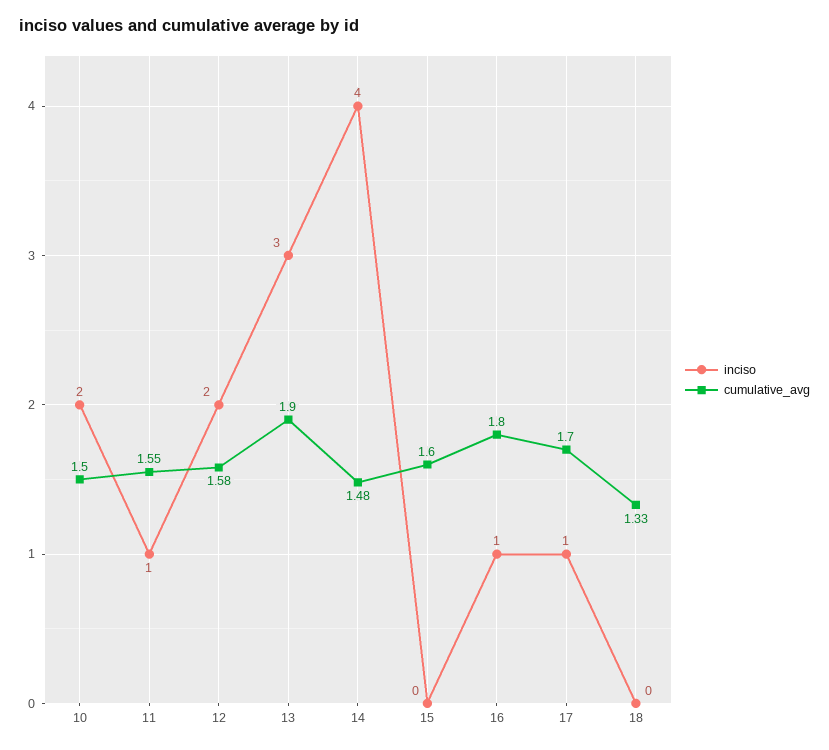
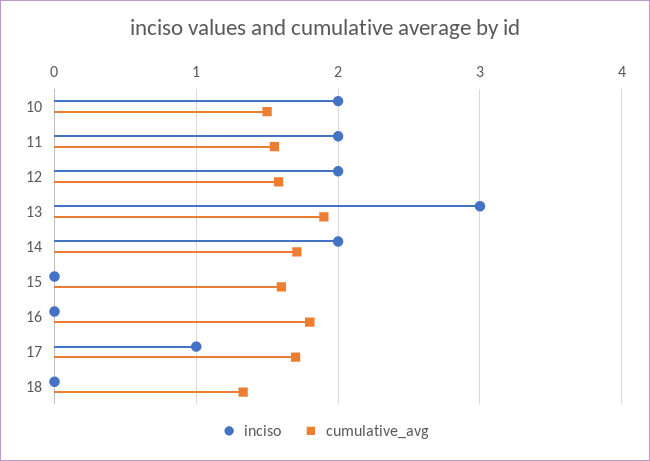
  {
    "inciso": {
      "10": 2,
-     "11": 1,
+     "11": 2,
      "12": 2,
      "13": 3,
-     "14": 4,
+     "14": 2,
      "15": 0,
-     "16": 1,
+     "16": 0,
      "17": 1,
      "18": 0
    },
    "cumulative_avg": {
      "10": 1.5,
      "11": 1.55,
      "12": 1.58,
      "13": 1.9,
-     "14": 1.48,
+     "14": 1.7,
      "15": 1.6,
      "16": 1.8,
      "17": 1.7,
      "18": 1.33
    }
  }

